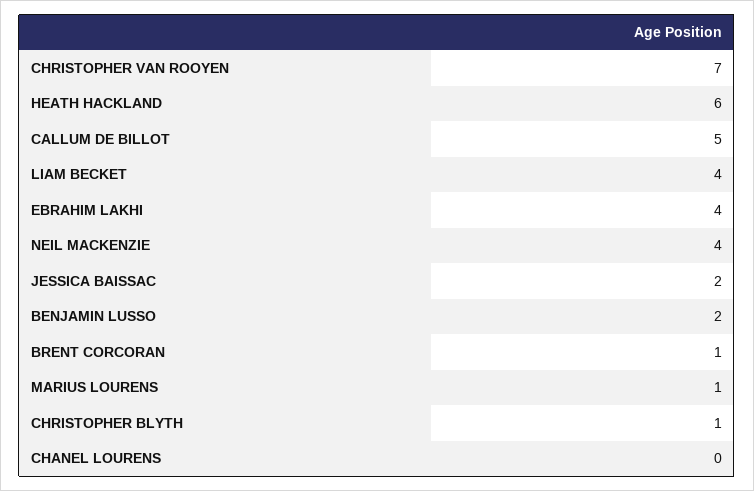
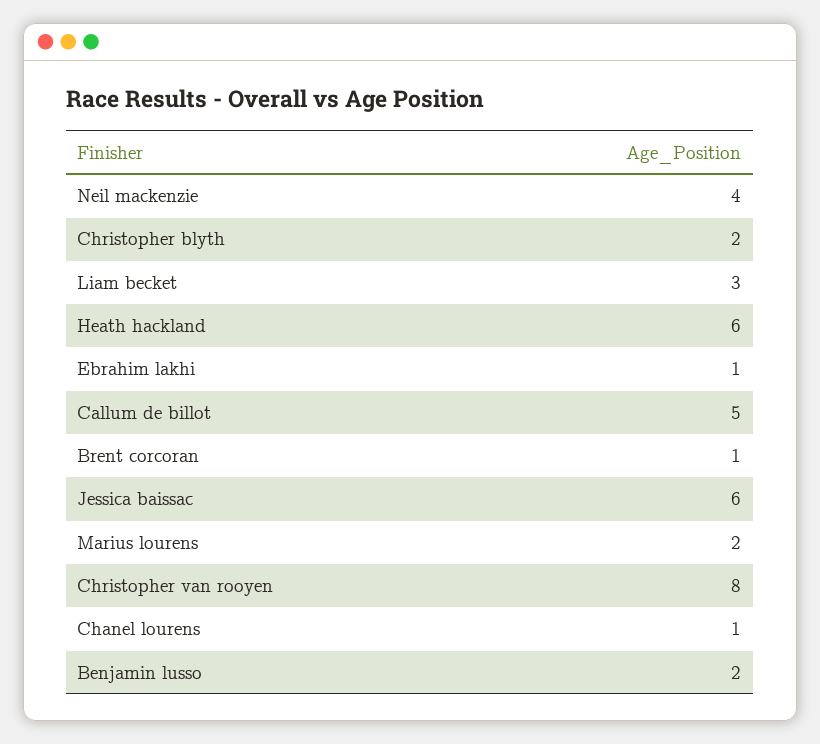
  {
-   "CHRISTOPHER VAN ROOYEN": 7,
+   "CHRISTOPHER VAN ROOYEN": 8,
    "HEATH HACKLAND": 6,
    "CALLUM DE BILLOT": 5,
-   "LIAM BECKET": 4,
+   "LIAM BECKET": 3,
-   "EBRAHIM LAKHI": 4,
+   "EBRAHIM LAKHI": 1,
    "NEIL MACKENZIE": 4,
-   "JESSICA BAISSAC": 2,
+   "JESSICA BAISSAC": 6,
    "BENJAMIN LUSSO": 2,
    "BRENT CORCORAN": 1,
-   "MARIUS LOURENS": 1,
+   "MARIUS LOURENS": 2,
-   "CHRISTOPHER BLYTH": 1,
+   "CHRISTOPHER BLYTH": 2,
-   "CHANEL LOURENS": 0
+   "CHANEL LOURENS": 1
  }

